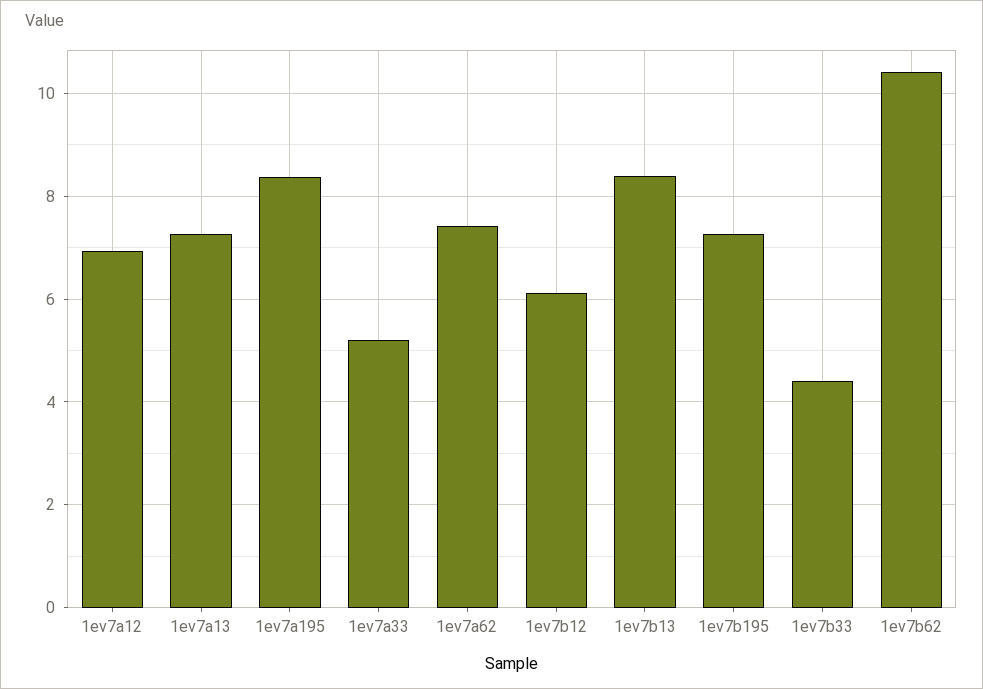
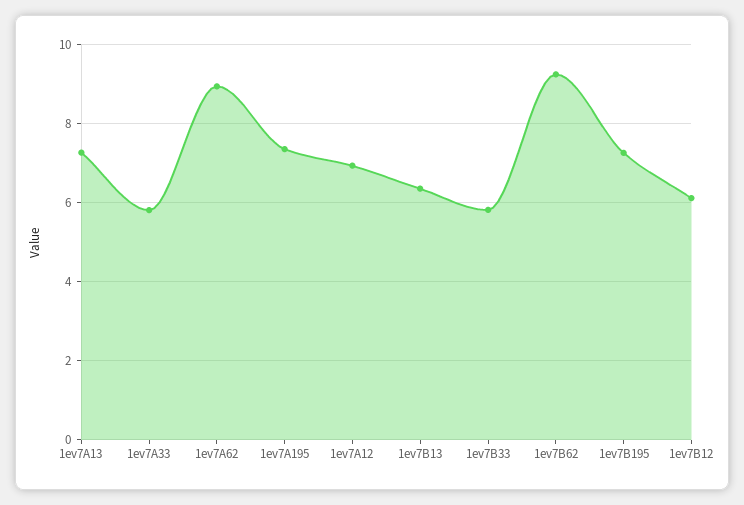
  {
    "1ev7a12": 7,
    "1ev7a13": 7.2,
-   "1ev7a195": 8.4,
+   "1ev7a195": 7.4,
-   "1ev7a33": 5.2,
+   "1ev7a33": 5.8,
-   "1ev7a62": 7.4,
+   "1ev7a62": 9,
    "1ev7b12": 6.2,
-   "1ev7b13": 8.4,
+   "1ev7b13": 6.4,
    "1ev7b195": 7.2,
-   "1ev7b33": 4.4,
+   "1ev7b33": 5.8,
-   "1ev7b62": 10.4
+   "1ev7b62": 9.2
  }

